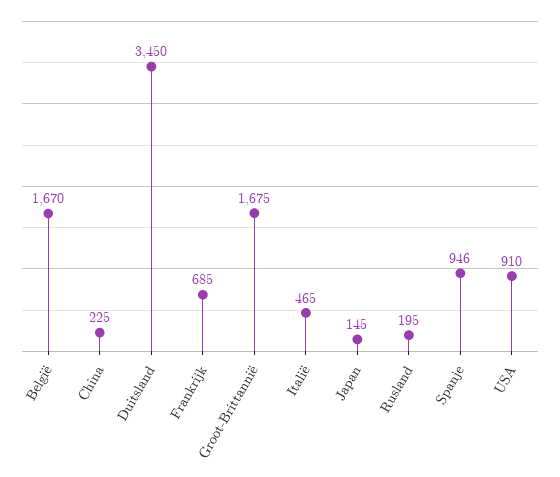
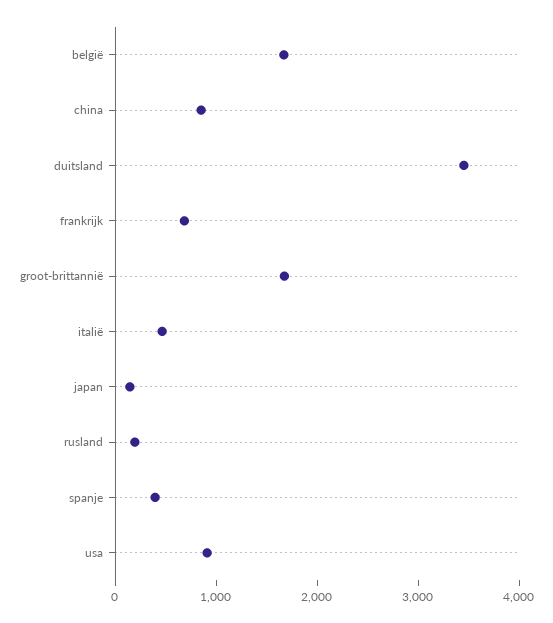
  {
    "België": 1670,
-   "China": 225,
+   "China": 800,
    "Duitsland": 3450,
    "Frankrijk": 685,
    "Groot-Brittannië": 1675,
    "Italië": 465,
    "Japan": 145,
    "Rusland": 195,
-   "Spanje": 946,
+   "Spanje": 400,
    "USA": 910
  }

